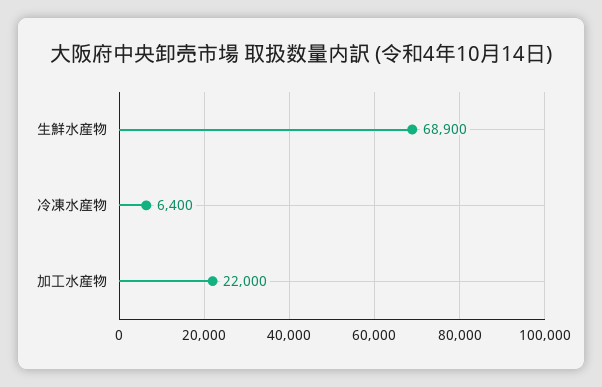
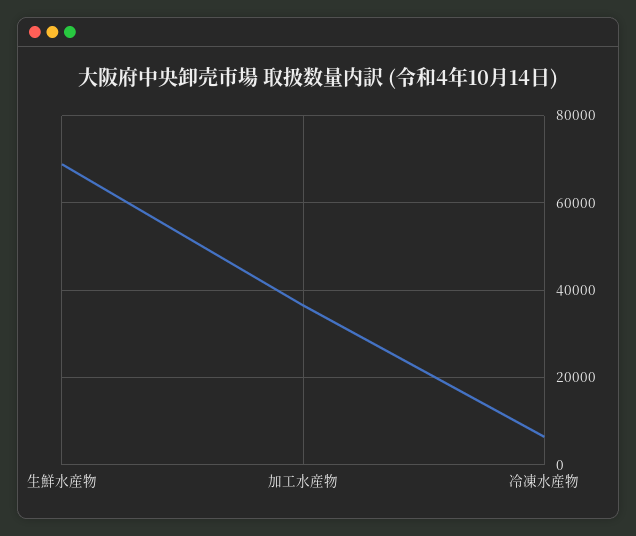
  {
    "生鮮水産物": 68900,
    "冷凍水産物": 6400,
-   "加工水産物": 22000
+   "加工水産物": 36000
  }

